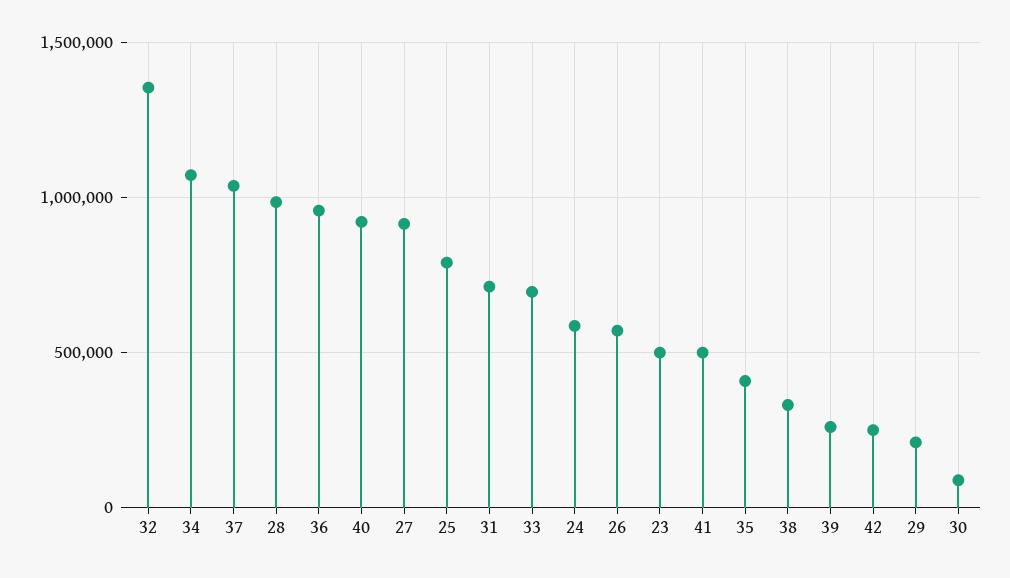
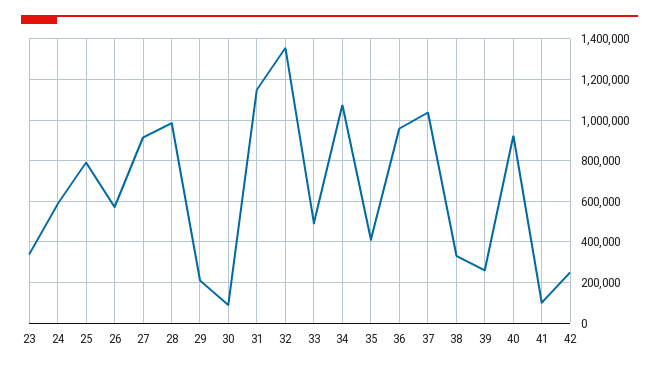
  {
    "32": 1350000,
    "34": 1050000,
    "37": 1050000,
    "28": 1000000,
    "36": 950000,
    "40": 900000,
    "27": 900000,
    "25": 800000,
-   "31": 700000,
+   "31": 1150000,
-   "33": 700000,
+   "33": 500000,
    "24": 600000,
    "26": 550000,
-   "23": 500000,
+   "23": 350000,
-   "41": 500000,
+   "41": 100000,
    "35": 400000,
    "38": 350000,
    "39": 250000,
    "42": 250000,
    "29": 200000,
    "30": 100000
  }

